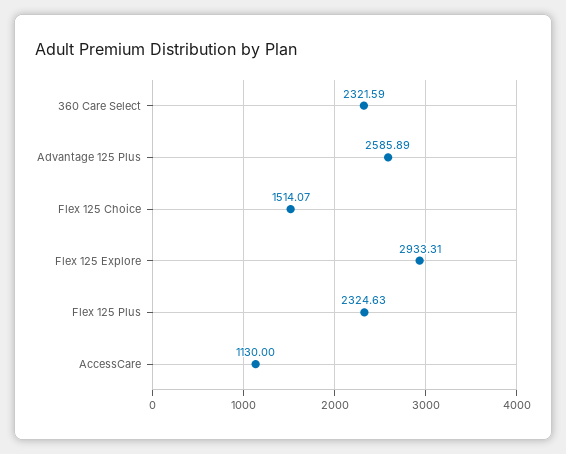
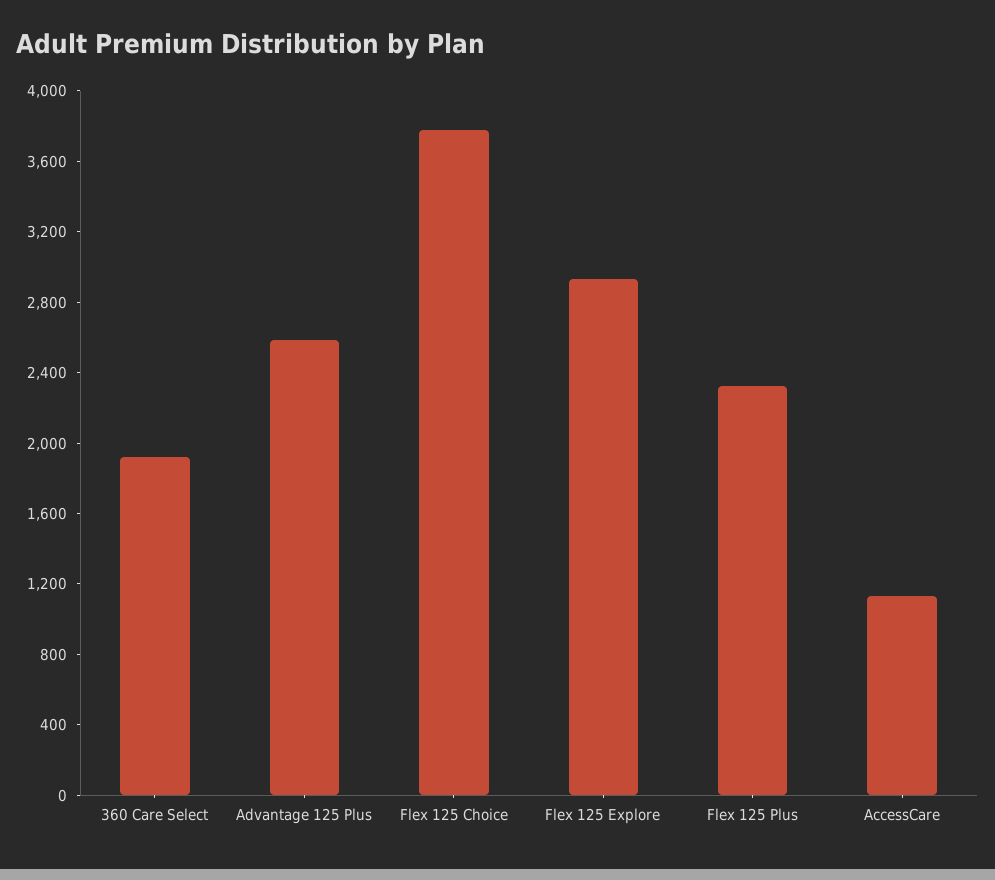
  {
-   "360 Care Select": 2321.59,
+   "360 Care Select": 1900,
    "Advantage 125 Plus": 2585.89,
-   "Flex 125 Choice": 1514.07,
+   "Flex 125 Choice": 3800,
    "Flex 125 Explore": 2933.31,
    "Flex 125 Plus": 2324.63,
    "AccessCare": 1130
  }

